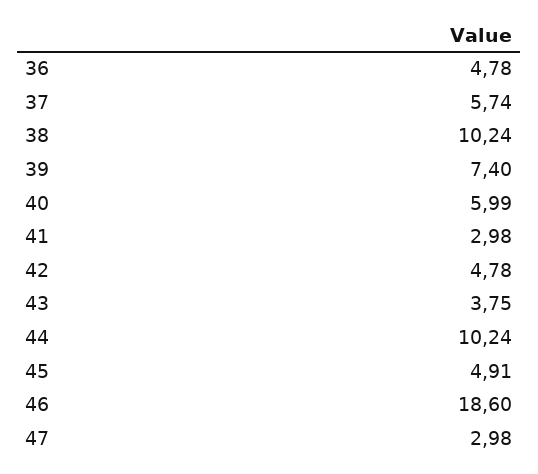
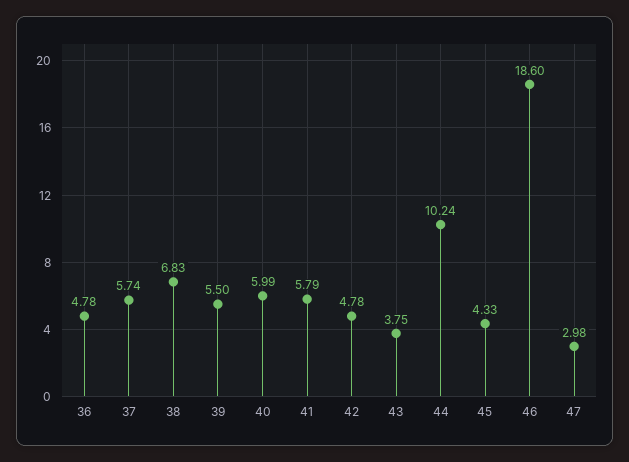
  {
    "36": 4.78,
    "37": 5.74,
-   "38": 10.24,
+   "38": 6.83,
-   "39": 7.4,
+   "39": 5.5,
    "40": 5.99,
-   "41": 2.98,
+   "41": 5.79,
    "42": 4.78,
    "43": 3.75,
    "44": 10.24,
-   "45": 4.91,
+   "45": 4.33,
    "46": 18.6,
    "47": 2.98
  }

